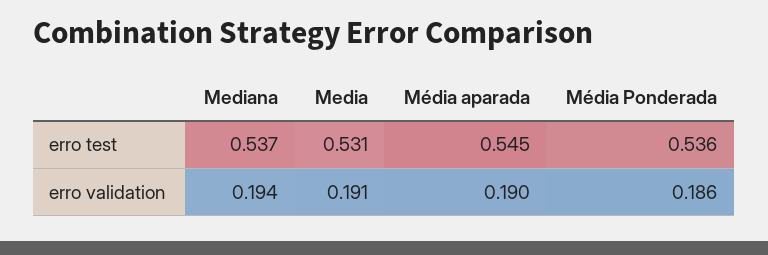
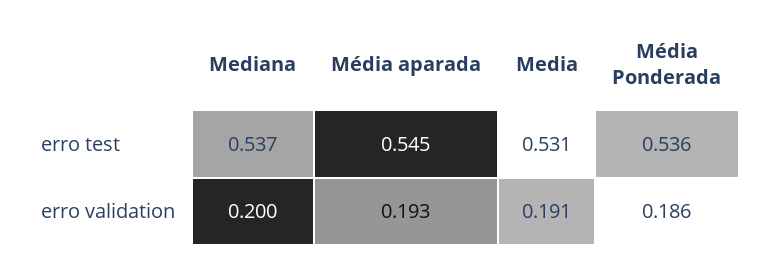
  {
    "Mediana": {
      "erro test": 0.537,
-     "erro validation": 0.194
+     "erro validation": 0.2
    },
    "Media": {
      "erro test": 0.531,
      "erro validation": 0.191
    },
    "Média aparada": {
      "erro test": 0.545,
-     "erro validation": 0.19
+     "erro validation": 0.193
    },
    "Média Ponderada": {
      "erro test": 0.536,
      "erro validation": 0.186
    }
  }

